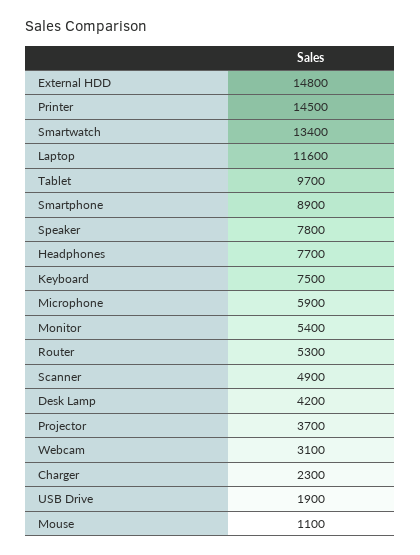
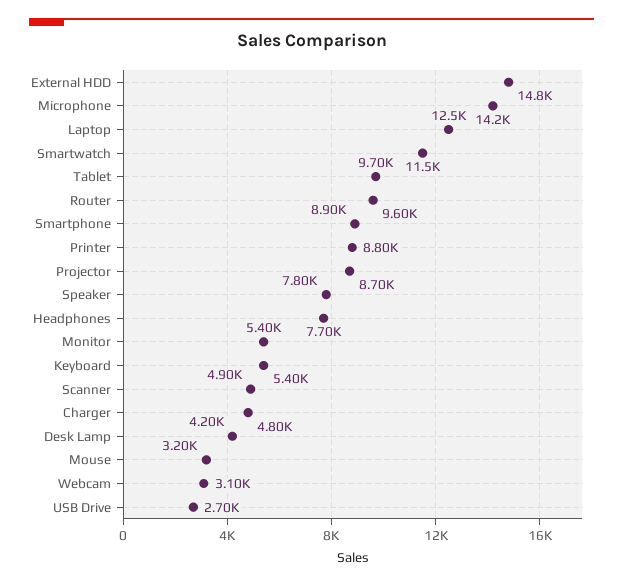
  {
    "External HDD": 14800,
-   "Printer": 14500,
+   "Printer": 8800,
-   "Smartwatch": 13400,
+   "Smartwatch": 11500,
-   "Laptop": 11600,
+   "Laptop": 12500,
    "Tablet": 9700,
    "Smartphone": 8900,
    "Speaker": 7800,
    "Headphones": 7700,
-   "Keyboard": 7500,
+   "Keyboard": 5400,
-   "Microphone": 5900,
+   "Microphone": 14200,
    "Monitor": 5400,
-   "Router": 5300,
+   "Router": 9600,
    "Scanner": 4900,
    "Desk Lamp": 4200,
-   "Projector": 3700,
+   "Projector": 8700,
    "Webcam": 3100,
-   "Charger": 2300,
+   "Charger": 4800,
-   "USB Drive": 1900,
+   "USB Drive": 2700,
-   "Mouse": 1100
+   "Mouse": 3200
  }

